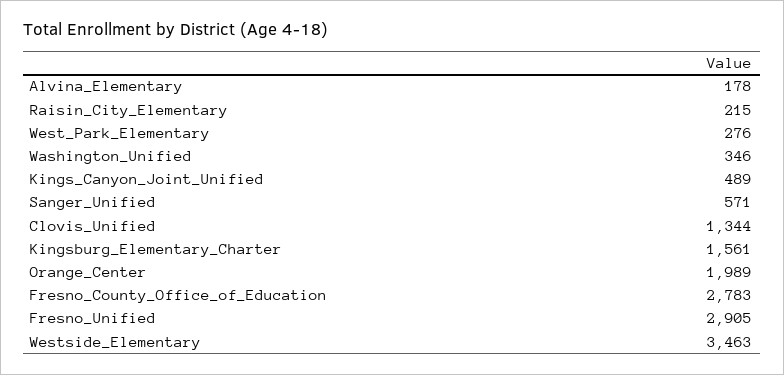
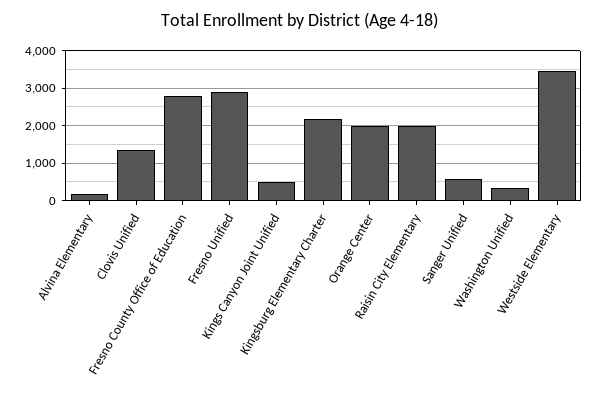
  {
    "Alvina_Elementary": 178,
-   "Raisin_City_Elementary": 215,
+   "Raisin_City_Elementary": 2000,
-   "West_Park_Elementary": 276,
    "Washington_Unified": 346,
    "Kings_Canyon_Joint_Unified": 489,
    "Sanger_Unified": 571,
    "Clovis_Unified": 1344,
-   "Kingsburg_Elementary_Charter": 1561,
+   "Kingsburg_Elementary_Charter": 2200,
    "Orange_Center": 1989,
    "Fresno_County_Office_of_Education": 2783,
    "Fresno_Unified": 2905,
    "Westside_Elementary": 3463
  }

